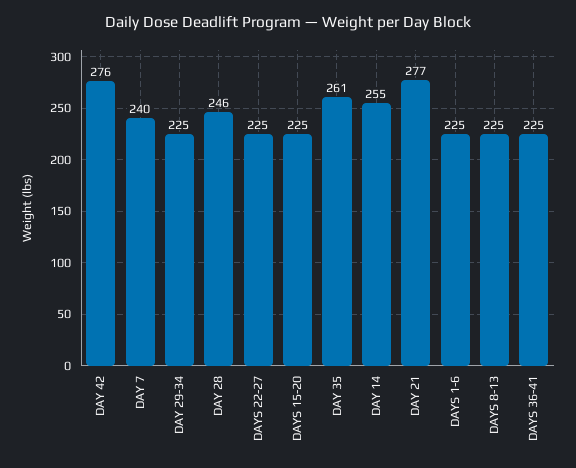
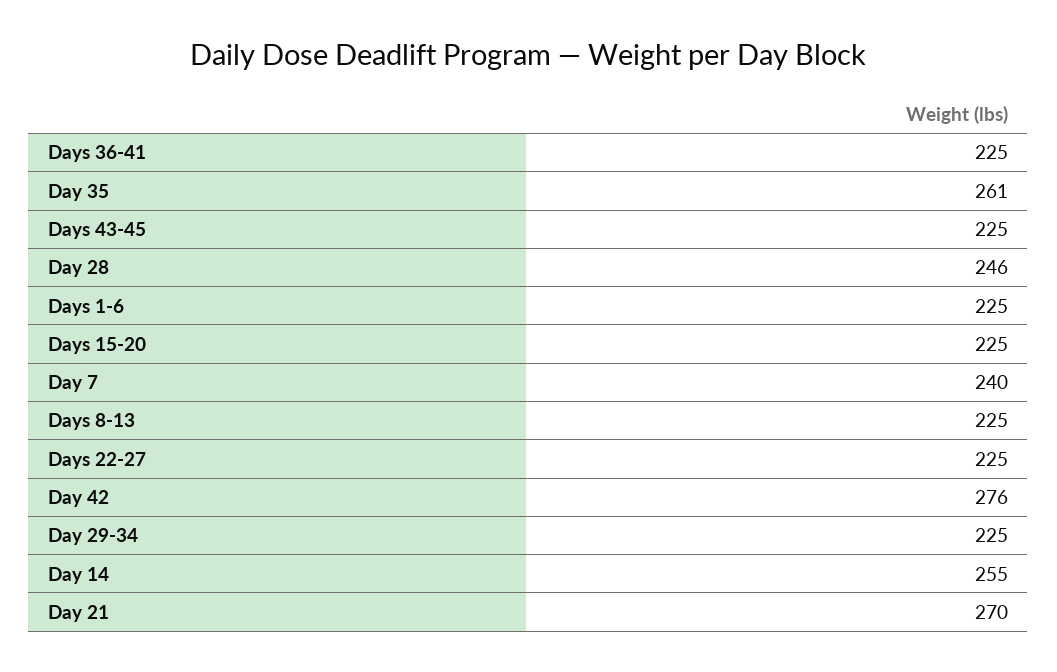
  {
    "DAY 42": 276,
    "DAY 7": 240,
    "DAY 29-34": 225,
    "DAY 28": 246,
    "DAYS 22-27": 225,
    "DAYS 15-20": 225,
    "DAY 35": 261,
    "DAY 14": 255,
-   "DAY 21": 277,
+   "DAY 21": 270,
    "DAYS 1-6": 225,
    "DAYS 8-13": 225,
-   "DAYS 36-41": 225
+   "DAYS 36-41": 225,
+   "Days 43-45": 225
  }

